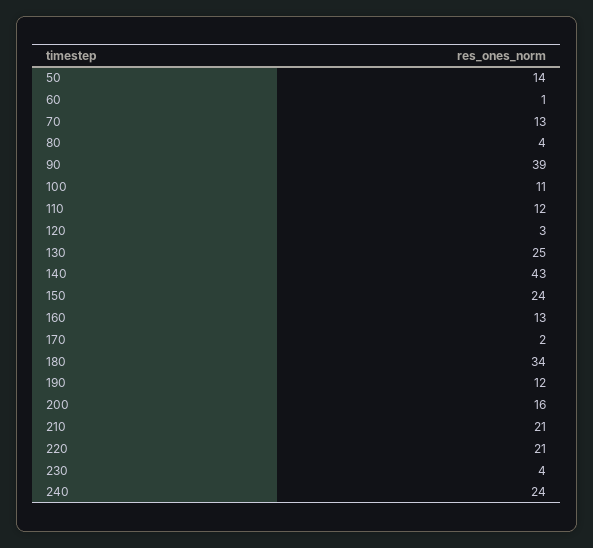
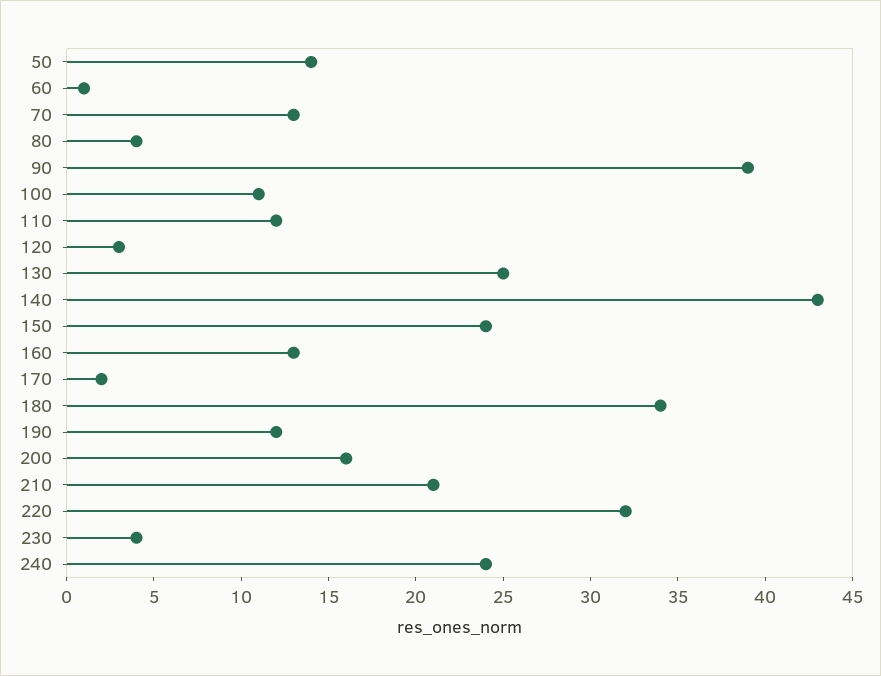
  {
    "50": 14,
    "60": 1,
    "70": 13,
    "80": 4,
    "90": 39,
    "100": 11,
    "110": 12,
    "120": 3,
    "130": 25,
    "140": 43,
    "150": 24,
    "160": 13,
    "170": 2,
    "180": 34,
    "190": 12,
    "200": 16,
    "210": 21,
-   "220": 21,
+   "220": 32,
    "230": 4,
    "240": 24
  }

